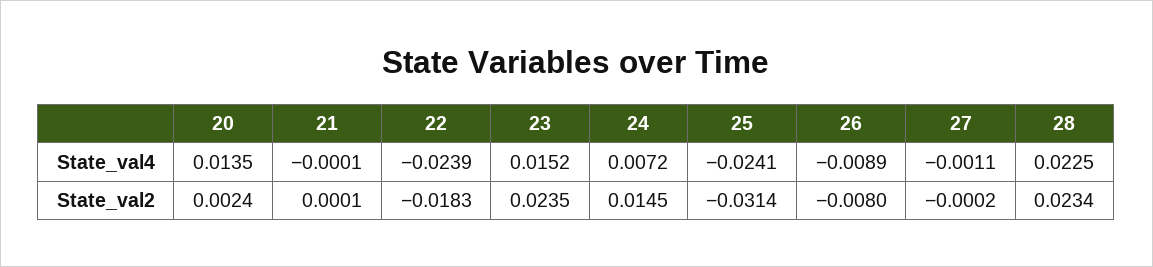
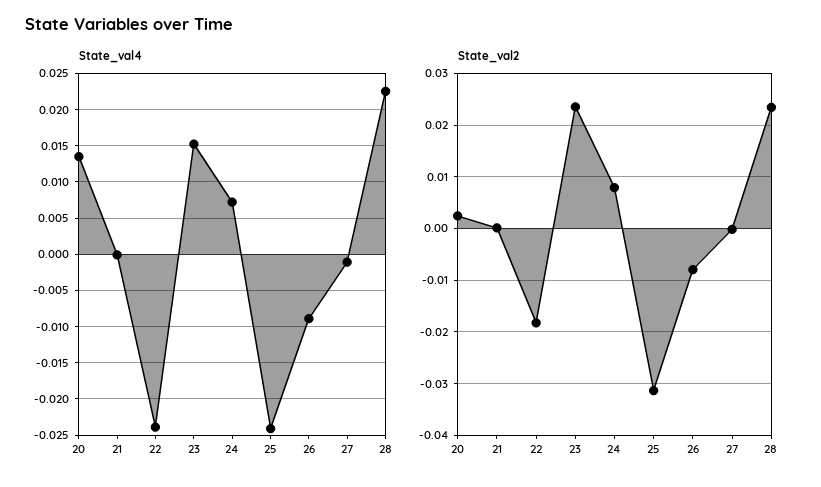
  {
    "State_val4": {
      "20": 0.0135,
      "21": -0.0001,
      "22": -0.0239,
      "23": 0.0152,
      "24": 0.0072,
      "25": -0.0241,
      "26": -0.0089,
      "27": -0.0011,
      "28": 0.0225
    },
    "State_val2": {
      "20": 0.0024,
      "21": 0.0001,
      "22": -0.0183,
      "23": 0.0235,
-     "24": 0.0145,
+     "24": 0.008,
      "25": -0.0314,
      "26": -0.008,
      "27": -0.0002,
      "28": 0.0234
    }
  }

